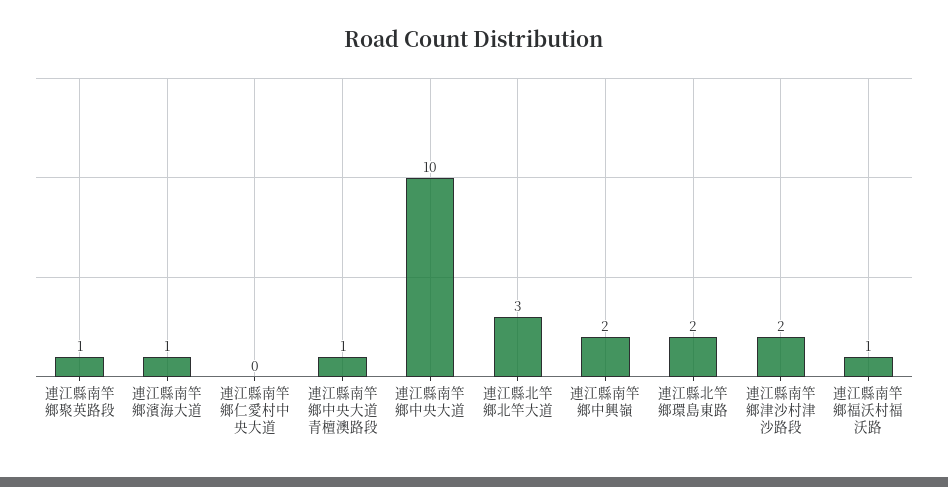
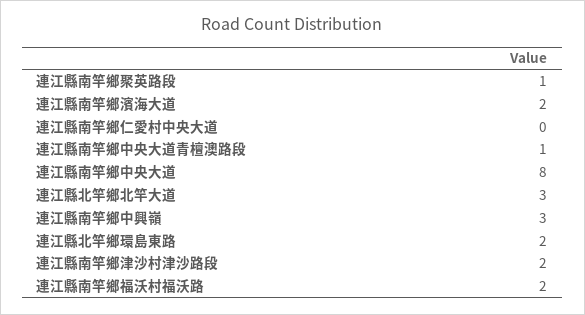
  {
    "連江縣南竿鄉聚英路段": 1,
-   "連江縣南竿鄉濱海大道": 1,
+   "連江縣南竿鄉濱海大道": 2,
    "連江縣南竿鄉仁愛村中央大道": 0,
    "連江縣南竿鄉中央大道青檀澳路段": 1,
-   "連江縣南竿鄉中央大道": 10,
+   "連江縣南竿鄉中央大道": 8,
    "連江縣北竿鄉北竿大道": 3,
-   "連江縣南竿鄉中興嶺": 2,
+   "連江縣南竿鄉中興嶺": 3,
    "連江縣北竿鄉環島東路": 2,
    "連江縣南竿鄉津沙村津沙路段": 2,
-   "連江縣南竿鄉福沃村福沃路": 1
+   "連江縣南竿鄉福沃村福沃路": 2
  }

